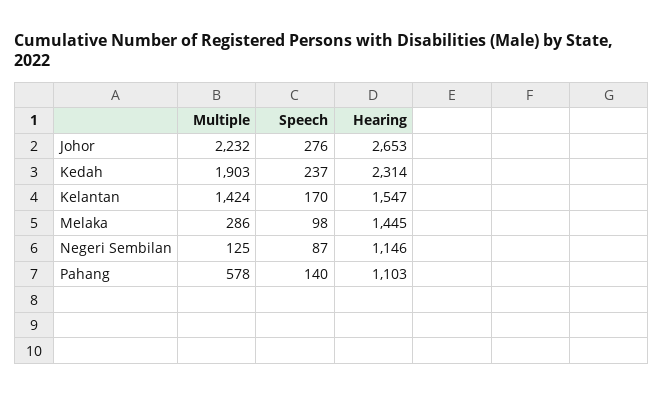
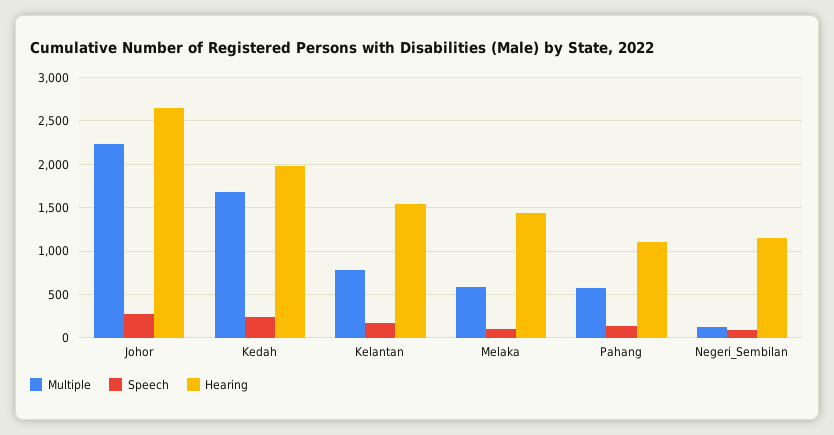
  {
    "Multiple": {
      "Johor": 2232,
-     "Kedah": 1903,
+     "Kedah": 1700,
-     "Kelantan": 1424,
+     "Kelantan": 800,
-     "Melaka": 286,
+     "Melaka": 600,
      "Negeri Sembilan": 125,
      "Pahang": 578
    },
    "Speech": {
      "Johor": 276,
      "Kedah": 237,
      "Kelantan": 170,
      "Melaka": 98,
      "Negeri Sembilan": 87,
      "Pahang": 140
    },
    "Hearing": {
      "Johor": 2653,
-     "Kedah": 2314,
+     "Kedah": 2000,
      "Kelantan": 1547,
      "Melaka": 1445,
      "Negeri Sembilan": 1146,
      "Pahang": 1103
    }
  }

